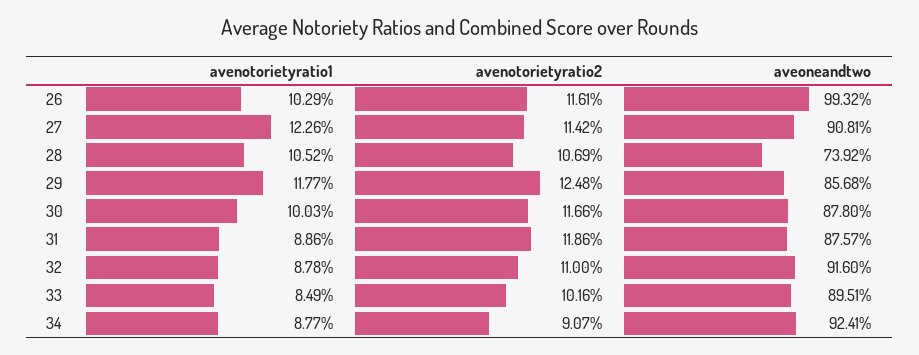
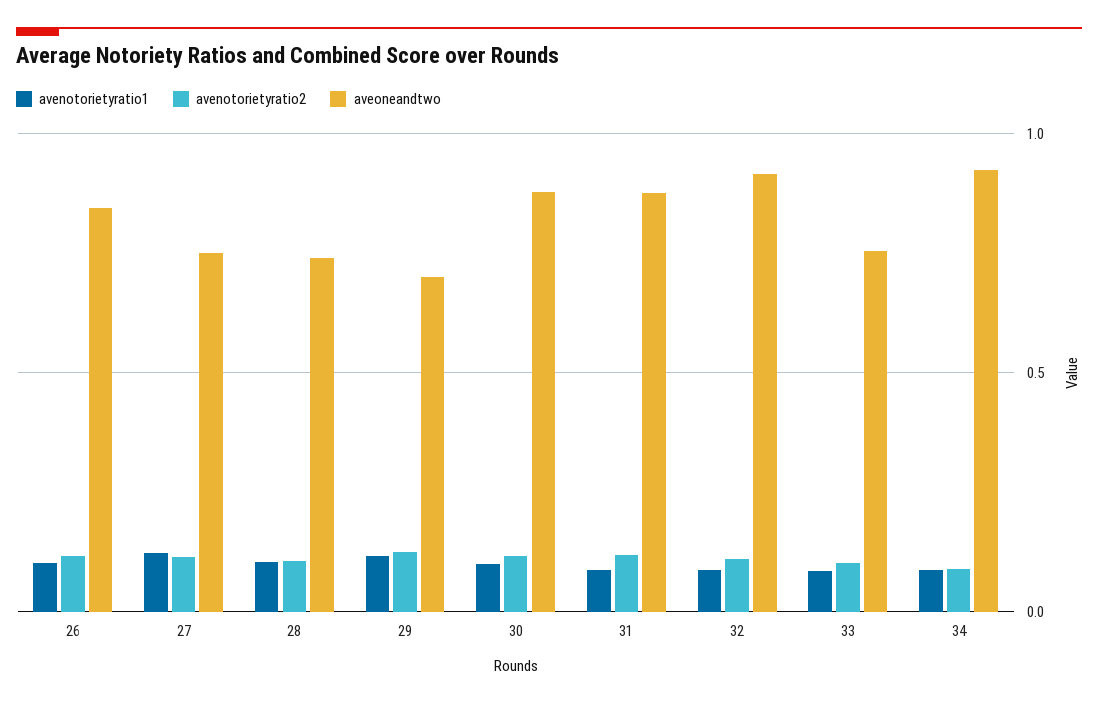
  {
    "avenotorietyratio1": {
      "26": 0.1029,
      "27": 0.1226,
      "28": 0.1052,
      "29": 0.1177,
      "30": 0.1003,
      "31": 0.0886,
      "32": 0.0878,
      "33": 0.0849,
      "34": 0.0877
    },
    "avenotorietyratio2": {
      "26": 0.1161,
      "27": 0.1142,
      "28": 0.1069,
      "29": 0.1248,
      "30": 0.1166,
      "31": 0.1186,
      "32": 0.11,
      "33": 0.1016,
      "34": 0.0907
    },
    "aveoneandtwo": {
-     "26": 0.9932,
+     "26": 0.85,
-     "27": 0.9081,
+     "27": 0.75,
      "28": 0.7392,
-     "29": 0.8568,
+     "29": 0.7,
      "30": 0.878,
      "31": 0.8757,
      "32": 0.916,
-     "33": 0.8951,
+     "33": 0.75,
      "34": 0.9241
    }
  }

